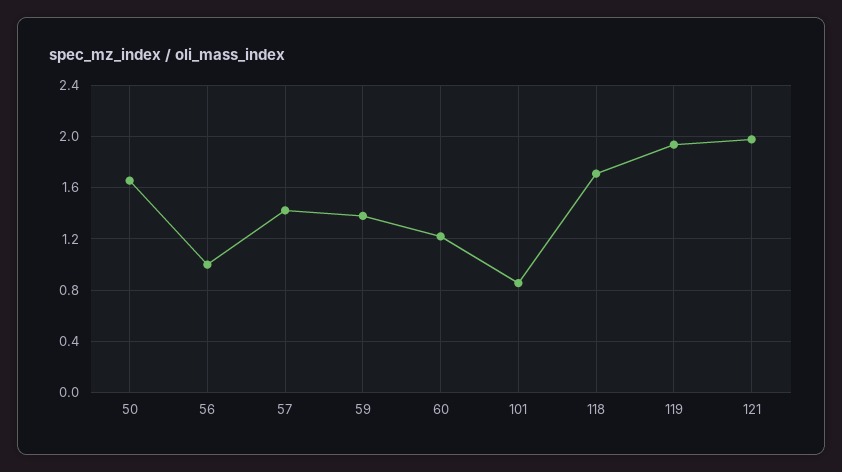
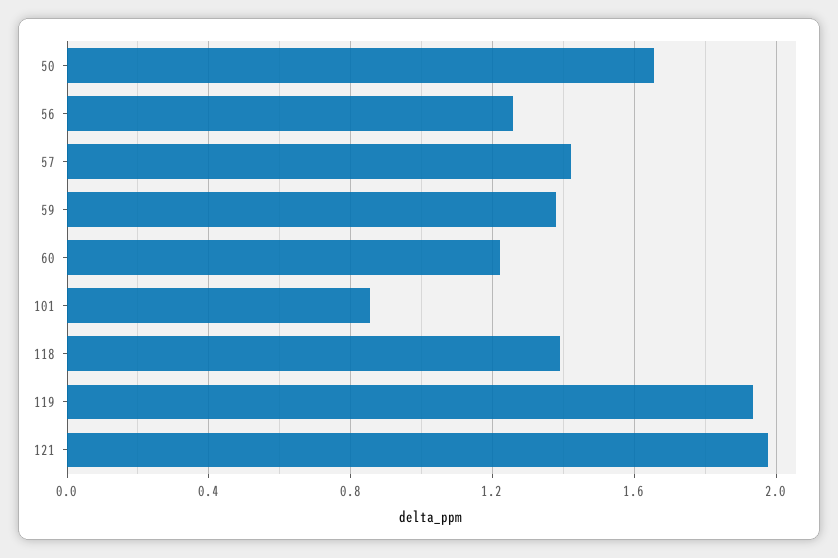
  {
    "50": 1.65,
-   "56": 1,
+   "56": 1.25,
    "57": 1.4,
    "59": 1.4,
    "60": 1.2,
    "101": 0.85,
-   "118": 1.7,
+   "118": 1.4,
    "119": 1.95,
    "121": 2
  }

